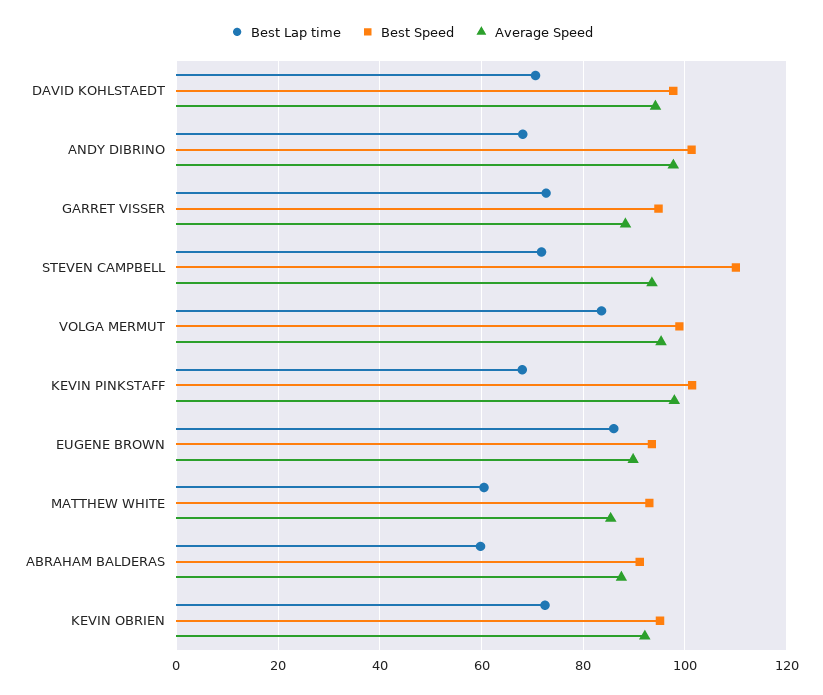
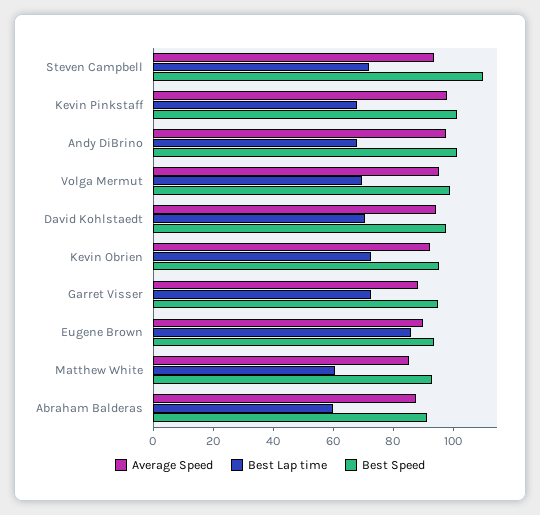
  {
    "Best Lap time": {
      "DAVID KOHLSTAEDT": 70,
      "ANDY DIBRINO": 68,
      "GARRET VISSER": 72,
      "STEVEN CAMPBELL": 72,
-     "VOLGA MERMUT": 84,
+     "VOLGA MERMUT": 70,
      "KEVIN PINKSTAFF": 68,
      "EUGENE BROWN": 86,
      "MATTHEW WHITE": 60,
      "ABRAHAM BALDERAS": 60,
      "KEVIN OBRIEN": 72
    },
    "Best Speed": {
      "DAVID KOHLSTAEDT": 98,
      "ANDY DIBRINO": 102,
      "GARRET VISSER": 94,
      "STEVEN CAMPBELL": 110,
      "VOLGA MERMUT": 98,
      "KEVIN PINKSTAFF": 102,
      "EUGENE BROWN": 94,
      "MATTHEW WHITE": 94,
      "ABRAHAM BALDERAS": 92,
      "KEVIN OBRIEN": 96
    },
    "Average Speed": {
      "DAVID KOHLSTAEDT": 94,
      "ANDY DIBRINO": 98,
      "GARRET VISSER": 88,
      "STEVEN CAMPBELL": 94,
      "VOLGA MERMUT": 96,
      "KEVIN PINKSTAFF": 98,
      "EUGENE BROWN": 90,
      "MATTHEW WHITE": 86,
      "ABRAHAM BALDERAS": 88,
      "KEVIN OBRIEN": 92
    }
  }

